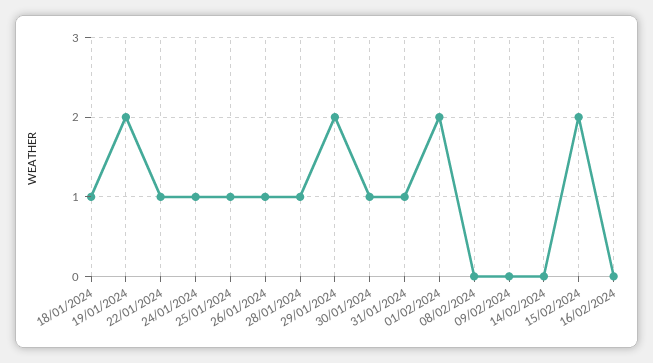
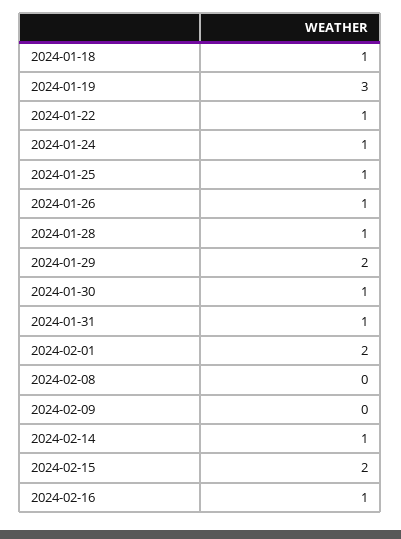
  {
    "18/01/2024": 1,
-   "19/01/2024": 2,
+   "19/01/2024": 3,
    "22/01/2024": 1,
    "24/01/2024": 1,
    "25/01/2024": 1,
    "26/01/2024": 1,
    "28/01/2024": 1,
    "29/01/2024": 2,
    "30/01/2024": 1,
    "31/01/2024": 1,
    "01/02/2024": 2,
    "08/02/2024": 0,
    "09/02/2024": 0,
-   "14/02/2024": 0,
+   "14/02/2024": 1,
    "15/02/2024": 2,
-   "16/02/2024": 0
+   "16/02/2024": 1
  }

